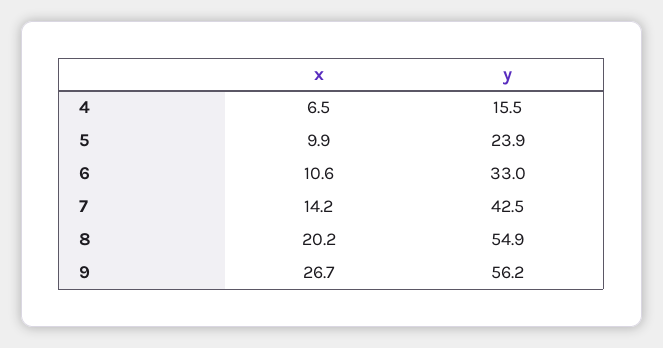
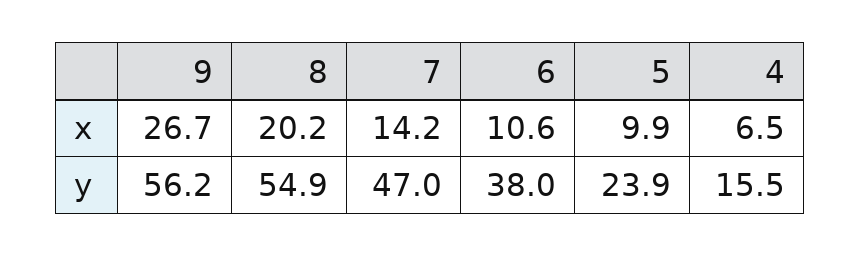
  {
    "x": {
      "4": 6.5,
      "5": 9.9,
      "6": 10.6,
      "7": 14.2,
      "8": 20.2,
      "9": 26.7
    },
    "y": {
      "4": 15.5,
      "5": 23.9,
-     "6": 33,
+     "6": 38,
-     "7": 42.5,
+     "7": 47,
      "8": 54.9,
      "9": 56.2
    }
  }

